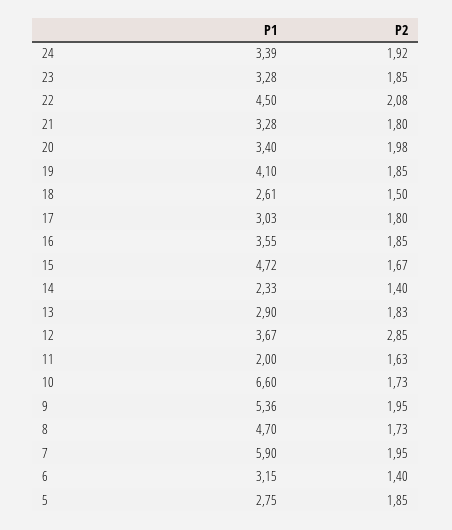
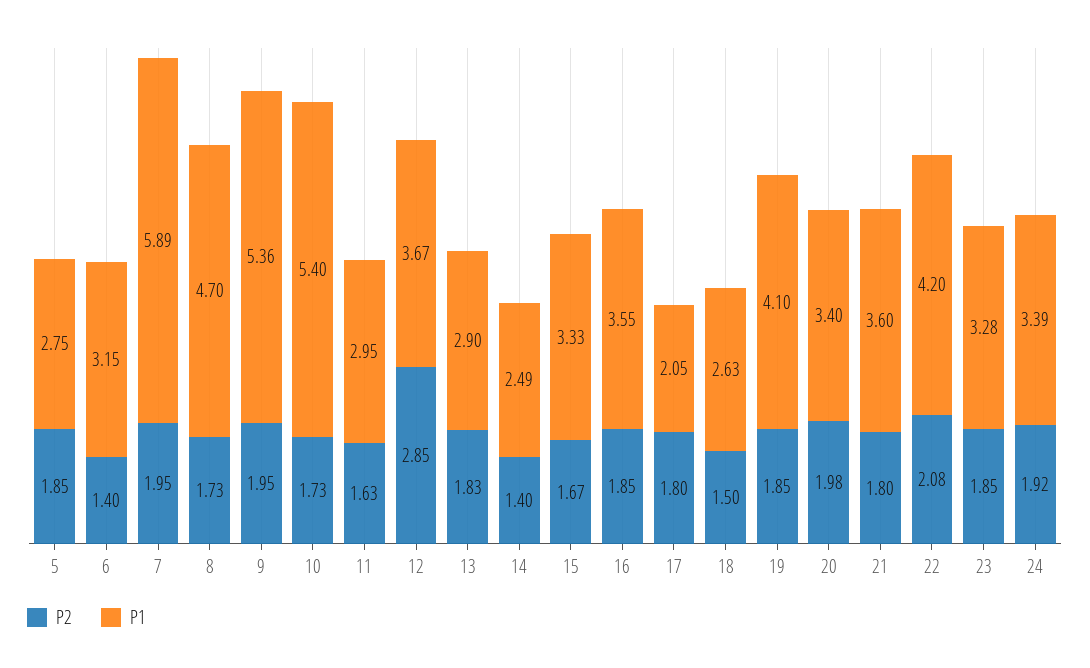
  {
    "P1": {
      "24": 3.39,
      "23": 3.28,
-     "22": 4.5,
+     "22": 4.2,
-     "21": 3.28,
+     "21": 3.6,
      "20": 3.4,
      "19": 4.1,
-     "18": 2.61,
+     "18": 2.63,
-     "17": 3.03,
+     "17": 2.05,
      "16": 3.55,
-     "15": 4.72,
+     "15": 3.33,
-     "14": 2.33,
+     "14": 2.49,
      "13": 2.9,
      "12": 3.67,
-     "11": 2,
+     "11": 2.95,
-     "10": 6.6,
+     "10": 5.4,
      "9": 5.36,
      "8": 4.7,
-     "7": 5.9,
+     "7": 5.89,
      "6": 3.15,
      "5": 2.75
    },
    "P2": {
      "24": 1.92,
      "23": 1.85,
      "22": 2.08,
      "21": 1.8,
      "20": 1.98,
      "19": 1.85,
      "18": 1.5,
      "17": 1.8,
      "16": 1.85,
      "15": 1.67,
      "14": 1.4,
      "13": 1.83,
      "12": 2.85,
      "11": 1.63,
      "10": 1.73,
      "9": 1.95,
      "8": 1.73,
      "7": 1.95,
      "6": 1.4,
      "5": 1.85
    }
  }

